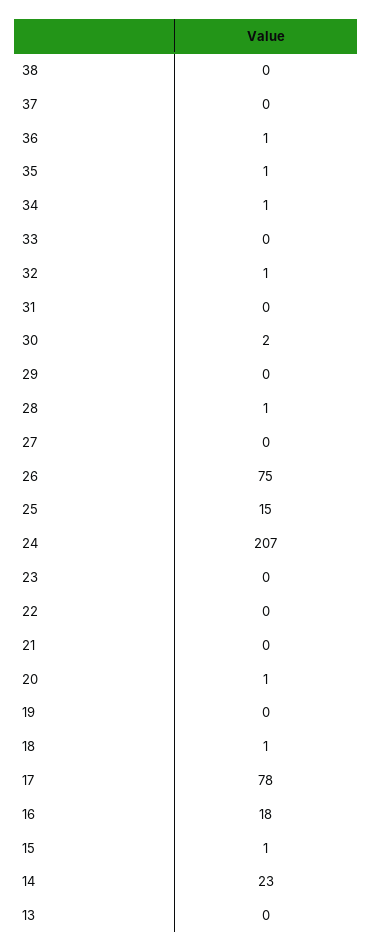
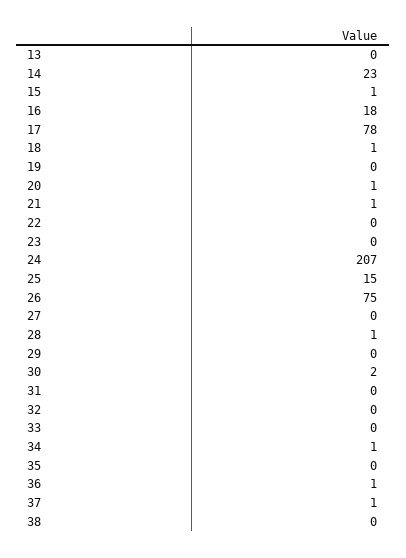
  {
    "38": 0,
-   "37": 0,
+   "37": 1,
    "36": 1,
-   "35": 1,
+   "35": 0,
    "34": 1,
    "33": 0,
-   "32": 1,
+   "32": 0,
    "31": 0,
    "30": 2,
    "29": 0,
    "28": 1,
    "27": 0,
    "26": 75,
    "25": 15,
    "24": 207,
    "23": 0,
    "22": 0,
-   "21": 0,
+   "21": 1,
    "20": 1,
    "19": 0,
    "18": 1,
    "17": 78,
    "16": 18,
    "15": 1,
    "14": 23,
    "13": 0
  }

